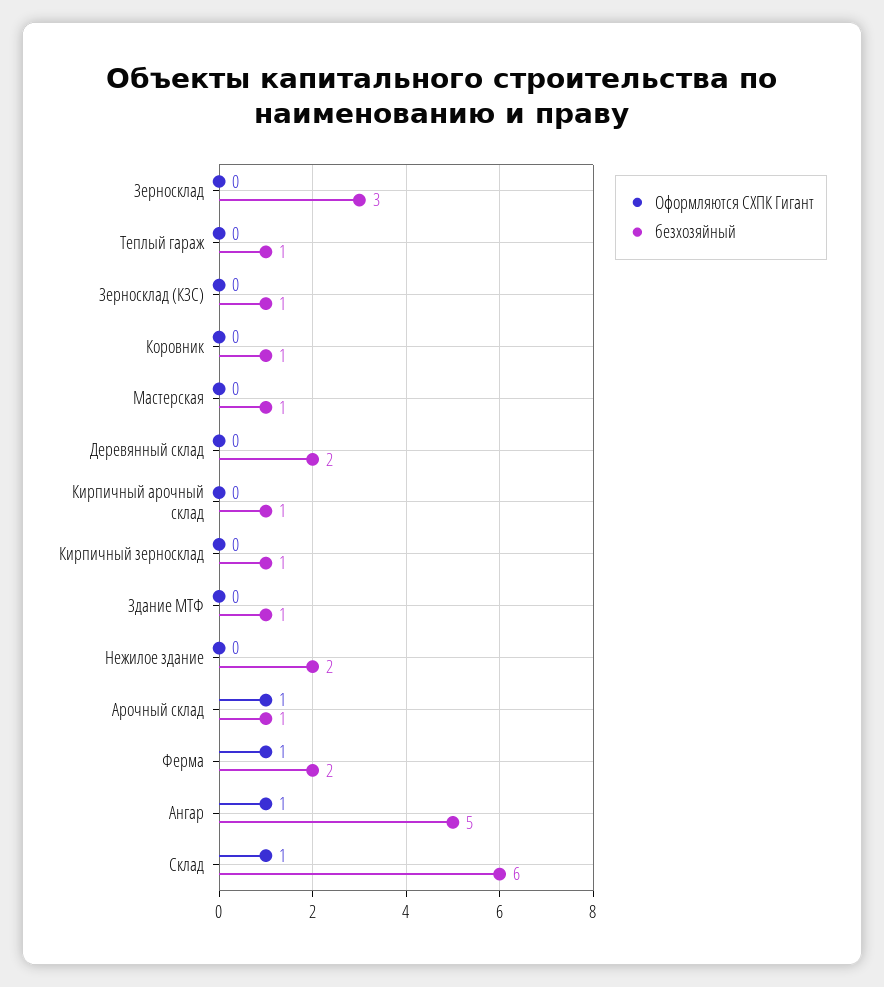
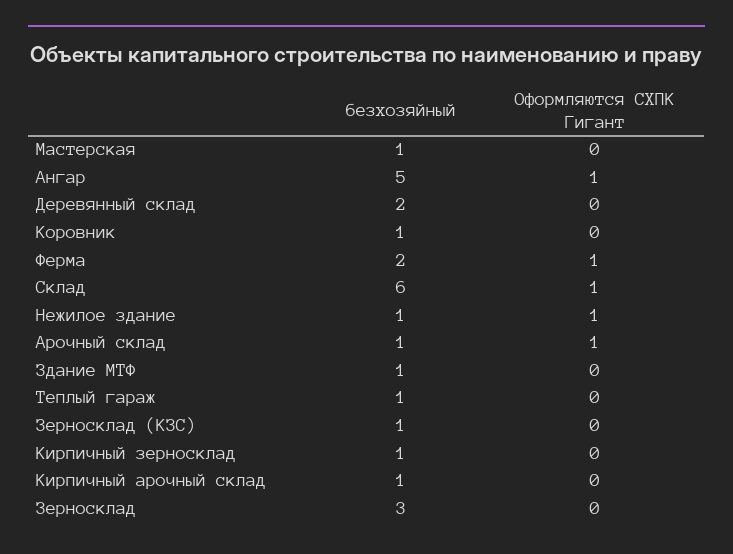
  {
    "Оформляются СХПК Гигант": {
      "Зерносклад": 0,
      "Теплый гараж": 0,
      "Зерносклад (КЗС)": 0,
      "Коровник": 0,
      "Мастерская": 0,
      "Деревянный склад": 0,
      "Кирпичный арочный склад": 0,
      "Кирпичный зерносклад": 0,
      "Здание МТФ": 0,
-     "Нежилое здание": 0,
+     "Нежилое здание": 1,
      "Арочный склад": 1,
      "Ферма": 1,
      "Ангар": 1,
      "Склад": 1
    },
    "безхозяйный": {
      "Зерносклад": 3,
      "Теплый гараж": 1,
      "Зерносклад (КЗС)": 1,
      "Коровник": 1,
      "Мастерская": 1,
      "Деревянный склад": 2,
      "Кирпичный арочный склад": 1,
      "Кирпичный зерносклад": 1,
      "Здание МТФ": 1,
-     "Нежилое здание": 2,
+     "Нежилое здание": 1,
      "Арочный склад": 1,
      "Ферма": 2,
      "Ангар": 5,
      "Склад": 6
    }
  }

